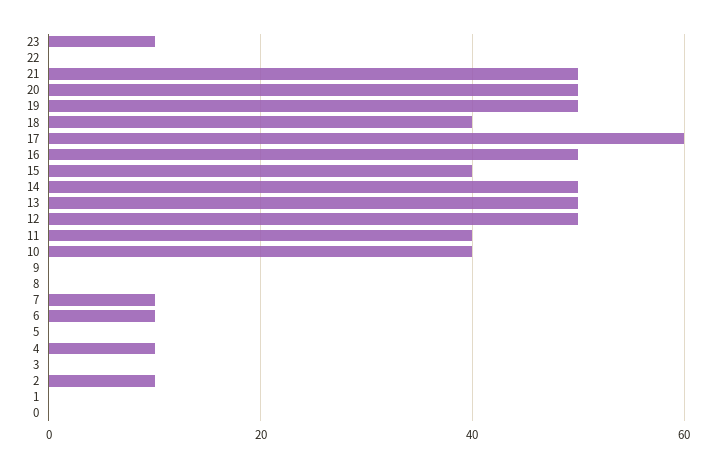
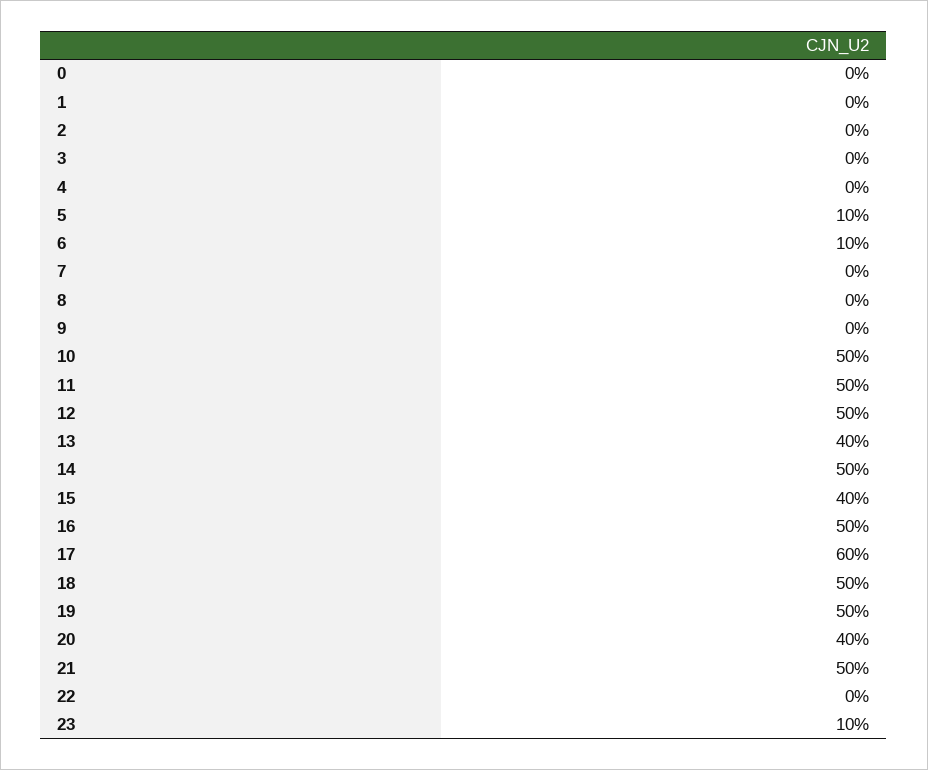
  {
    "23": 10,
    "22": 0,
    "21": 50,
-   "20": 50,
+   "20": 40,
    "19": 50,
-   "18": 40,
+   "18": 50,
    "17": 60,
    "16": 50,
    "15": 40,
    "14": 50,
-   "13": 50,
+   "13": 40,
    "12": 50,
-   "11": 40,
+   "11": 50,
-   "10": 40,
+   "10": 50,
    "9": 0,
    "8": 0,
-   "7": 10,
+   "7": 0,
    "6": 10,
-   "5": 0,
+   "5": 10,
-   "4": 10,
+   "4": 0,
    "3": 0,
-   "2": 10,
+   "2": 0,
    "1": 0,
    "0": 0
  }

